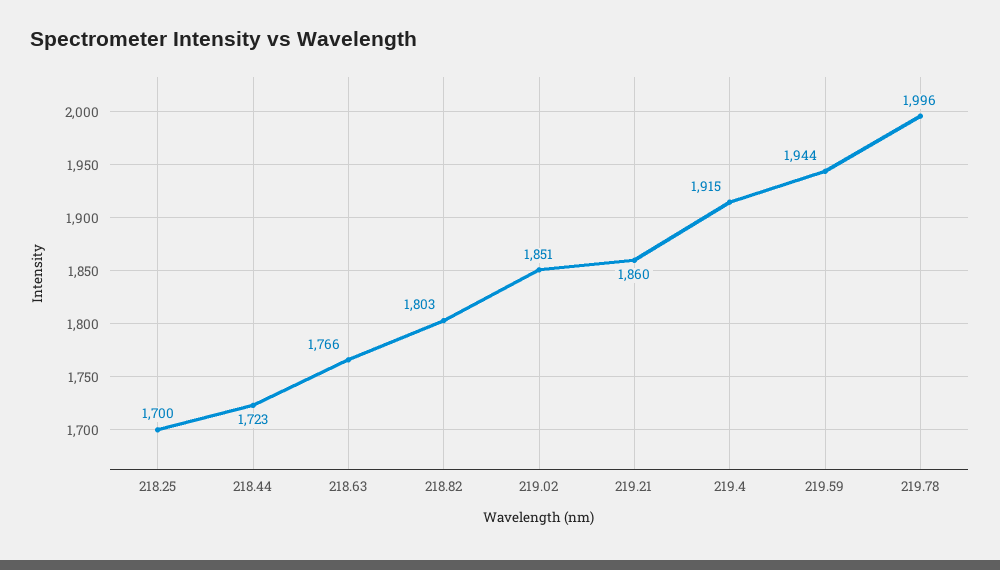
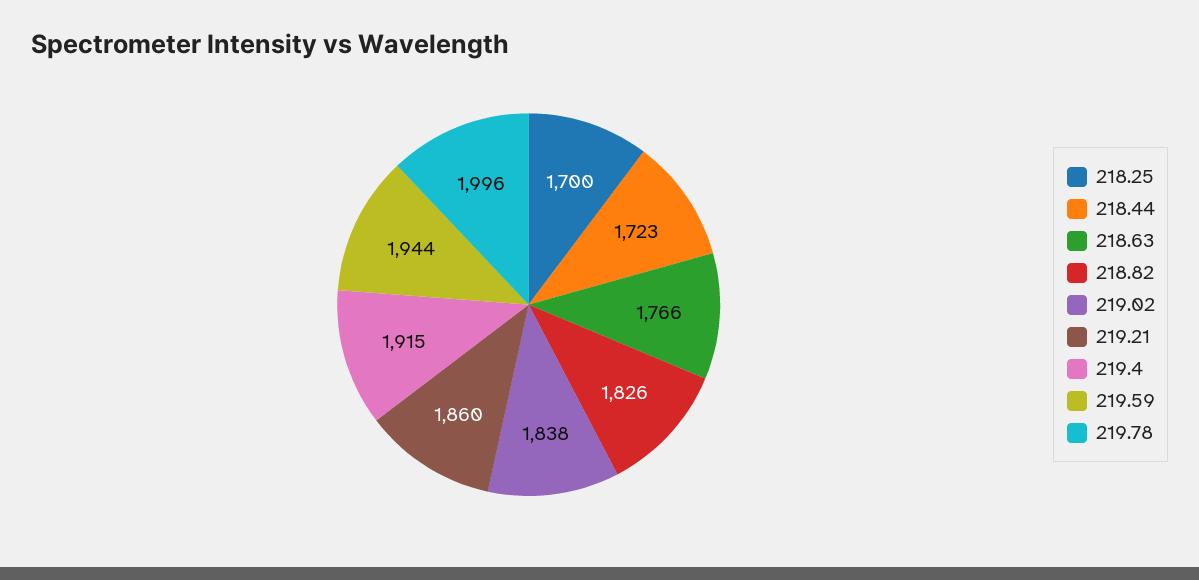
  {
    "218.25": 1700,
    "218.44": 1723,
    "218.63": 1766,
-   "218.82": 1803,
+   "218.82": 1826,
-   "219.02": 1851,
+   "219.02": 1838,
    "219.21": 1860,
    "219.4": 1915,
    "219.59": 1944,
    "219.78": 1996
  }

